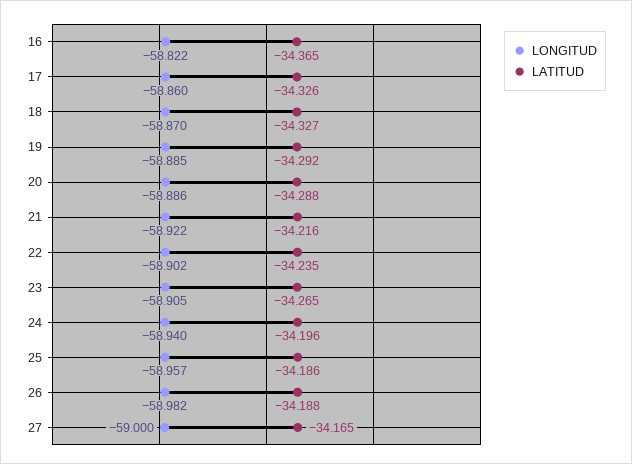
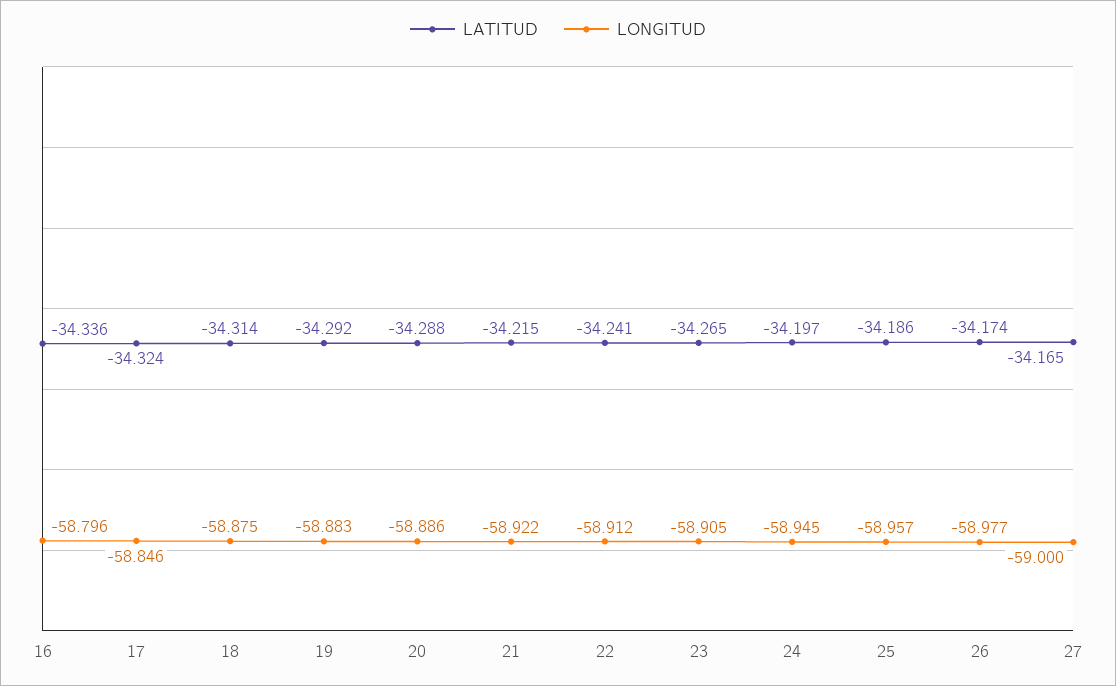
  {
    "LONGITUD": {
-     "16": -58.822,
+     "16": -58.796,
-     "17": -58.86,
+     "17": -58.846,
-     "18": -58.87,
+     "18": -58.875,
-     "19": -58.885,
+     "19": -58.883,
      "20": -58.886,
      "21": -58.922,
-     "22": -58.902,
+     "22": -58.912,
      "23": -58.905,
-     "24": -58.94,
+     "24": -58.945,
      "25": -58.957,
-     "26": -58.982,
+     "26": -58.977,
      "27": -59
    },
    "LATITUD": {
-     "16": -34.365,
+     "16": -34.336,
-     "17": -34.326,
+     "17": -34.324,
-     "18": -34.327,
+     "18": -34.314,
      "19": -34.292,
      "20": -34.288,
-     "21": -34.216,
+     "21": -34.215,
-     "22": -34.235,
+     "22": -34.241,
      "23": -34.265,
-     "24": -34.196,
+     "24": -34.197,
      "25": -34.186,
-     "26": -34.188,
+     "26": -34.174,
      "27": -34.165
    }
  }

